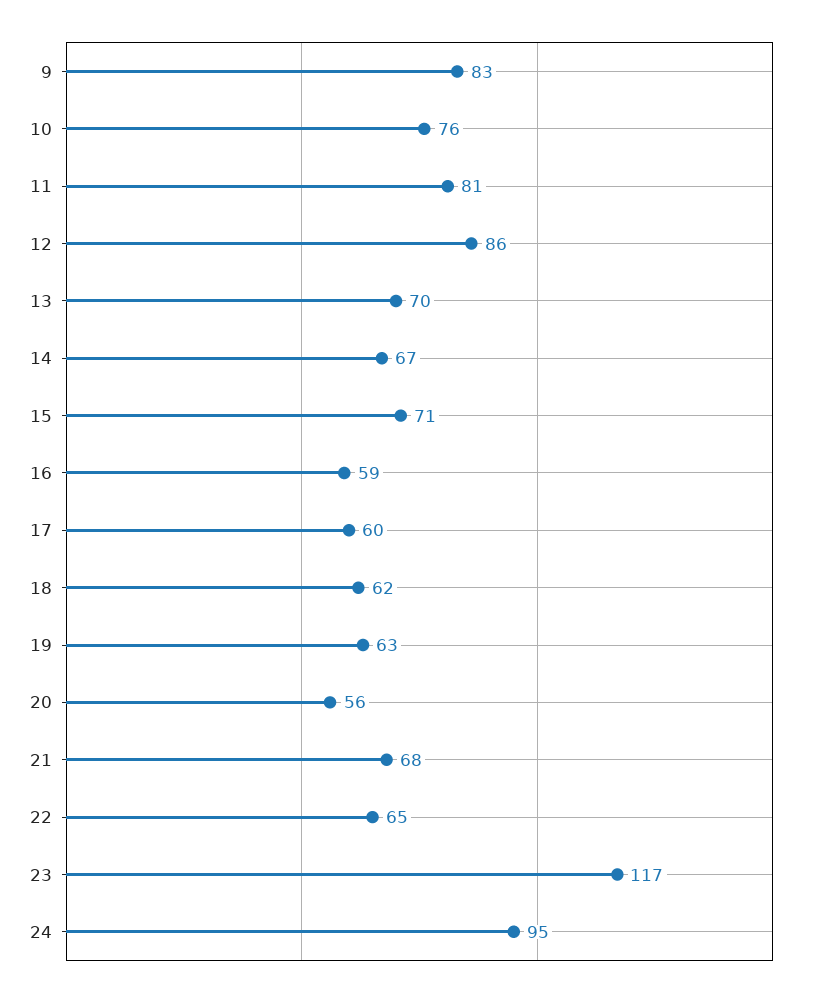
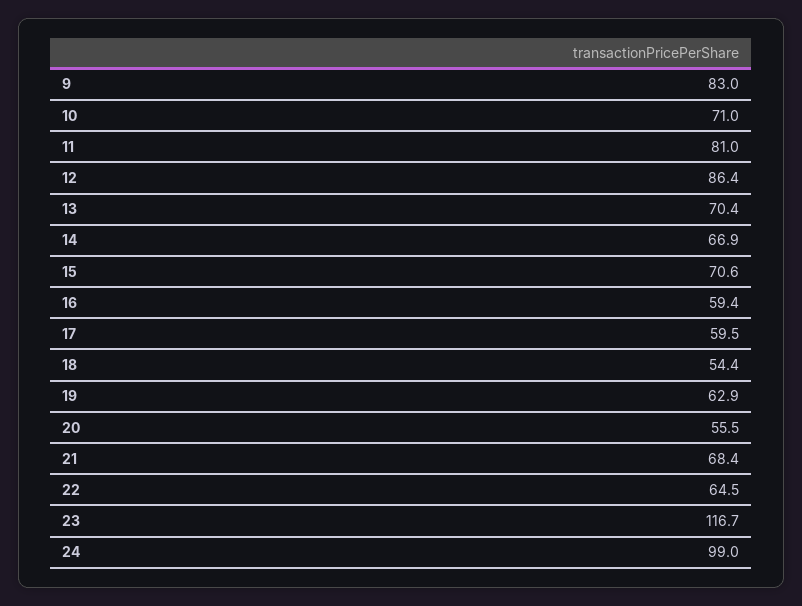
  {
    "9": 83,
-   "10": 76,
+   "10": 71,
    "11": 81,
    "12": 86.4,
    "13": 70.4,
    "14": 66.9,
    "15": 70.6,
    "16": 59.4,
    "17": 59.5,
-   "18": 62,
+   "18": 54.4,
    "19": 62.9,
    "20": 55.5,
    "21": 68.4,
    "22": 64.5,
    "23": 116.7,
-   "24": 95
+   "24": 99
  }

